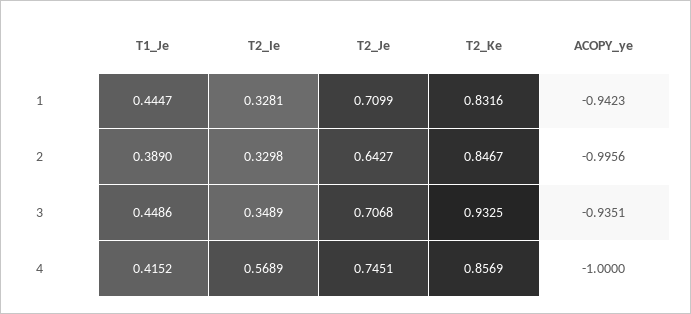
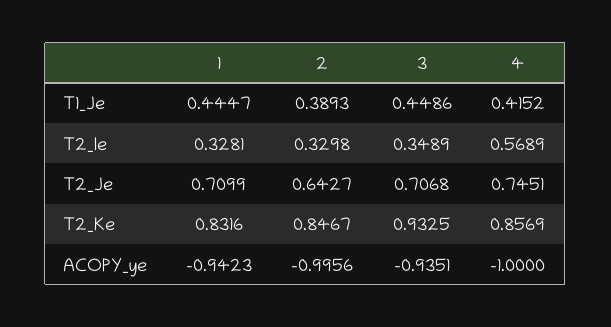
  {
    "T1_Je": {
      "1": 0.4447,
-     "2": 0.389,
+     "2": 0.3893,
      "3": 0.4486,
      "4": 0.4152
    },
    "T2_Ie": {
      "1": 0.3281,
      "2": 0.3298,
      "3": 0.3489,
      "4": 0.5689
    },
    "T2_Je": {
      "1": 0.7099,
      "2": 0.6427,
      "3": 0.7068,
      "4": 0.7451
    },
    "T2_Ke": {
      "1": 0.8316,
      "2": 0.8467,
      "3": 0.9325,
      "4": 0.8569
    },
    "ACOPY_ye": {
      "1": -0.9423,
      "2": -0.9956,
      "3": -0.9351,
      "4": -1
    }
  }

